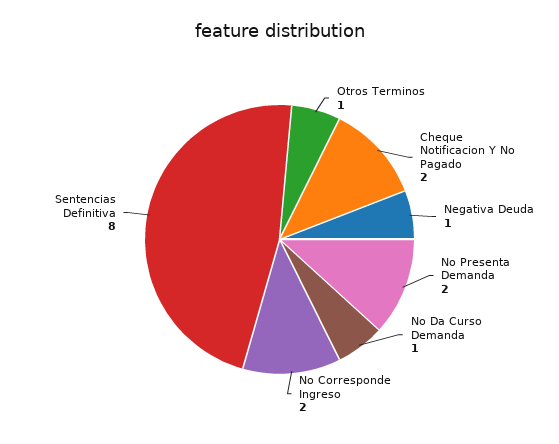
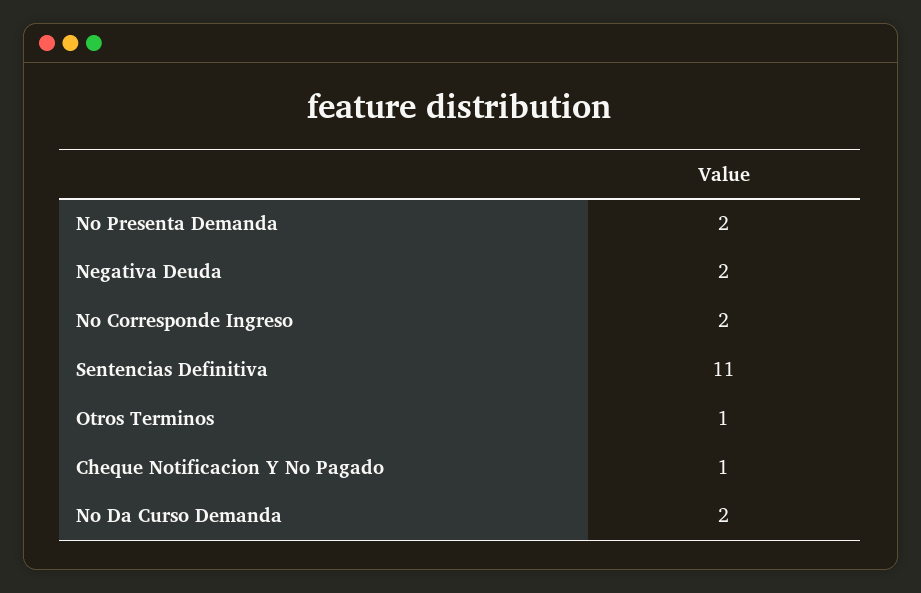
  {
    "Otros Terminos": 1,
-   "Cheque Notificacion Y No Pagado": 2,
+   "Cheque Notificacion Y No Pagado": 1,
-   "Negativa Deuda": 1,
+   "Negativa Deuda": 2,
    "No Presenta Demanda": 2,
-   "No Da Curso Demanda": 1,
+   "No Da Curso Demanda": 2,
    "No Corresponde Ingreso": 2,
-   "Sentencias Definitiva": 8
+   "Sentencias Definitiva": 11
  }

